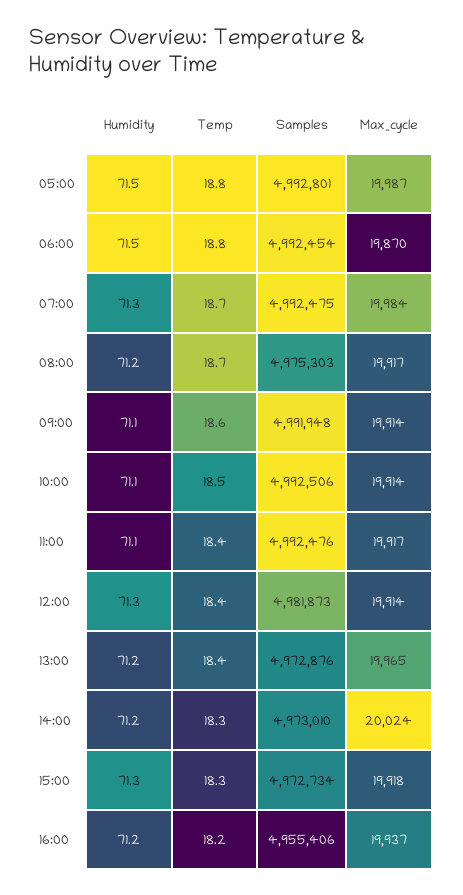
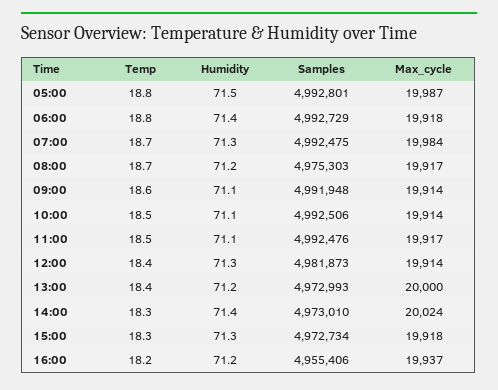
  {
    "Humidity": {
      "05:00": 71.5,
-     "06:00": 71.5,
+     "06:00": 71.4,
      "07:00": 71.3,
      "08:00": 71.2,
      "09:00": 71.1,
      "10:00": 71.1,
      "11:00": 71.1,
      "12:00": 71.3,
      "13:00": 71.2,
-     "14:00": 71.2,
+     "14:00": 71.4,
      "15:00": 71.3,
      "16:00": 71.2
    },
    "Temp": {
      "05:00": 18.8,
      "06:00": 18.8,
      "07:00": 18.7,
      "08:00": 18.7,
      "09:00": 18.6,
      "10:00": 18.5,
-     "11:00": 18.4,
+     "11:00": 18.5,
      "12:00": 18.4,
      "13:00": 18.4,
      "14:00": 18.3,
      "15:00": 18.3,
      "16:00": 18.2
    },
    "Samples": {
      "05:00": 4992801,
-     "06:00": 4992454,
+     "06:00": 4992729,
      "07:00": 4992475,
      "08:00": 4975303,
      "09:00": 4991948,
      "10:00": 4992506,
      "11:00": 4992476,
      "12:00": 4981873,
-     "13:00": 4972876,
+     "13:00": 4972993,
      "14:00": 4973010,
      "15:00": 4972734,
      "16:00": 4955406
    },
    "Max_cycle": {
      "05:00": 19987,
-     "06:00": 19870,
+     "06:00": 19918,
      "07:00": 19984,
      "08:00": 19917,
      "09:00": 19914,
      "10:00": 19914,
      "11:00": 19917,
      "12:00": 19914,
-     "13:00": 19965,
+     "13:00": 20000,
      "14:00": 20024,
      "15:00": 19918,
      "16:00": 19937
    }
  }

